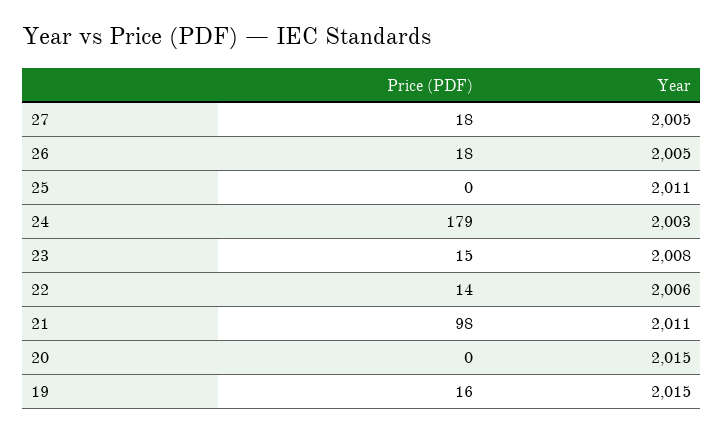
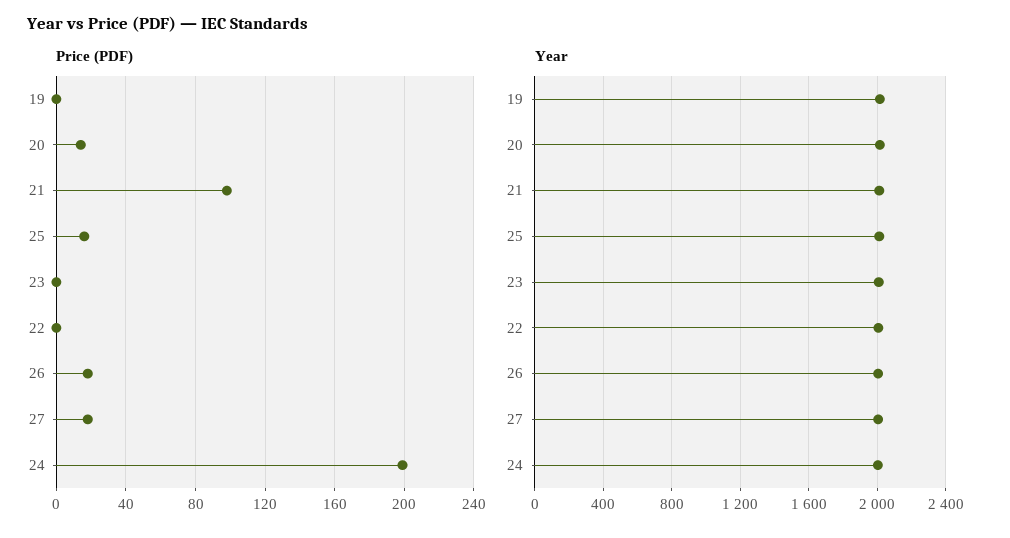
  {
    "Price (PDF)": {
      "27": 18,
      "26": 18,
-     "25": 0,
+     "25": 15,
-     "24": 179,
+     "24": 200,
-     "23": 15,
+     "23": 0,
-     "22": 14,
+     "22": 0,
      "21": 98,
-     "20": 0,
+     "20": 15,
-     "19": 16
+     "19": 0
    },
    "Year": {
      "27": 2005,
      "26": 2005,
      "25": 2011,
      "24": 2003,
      "23": 2008,
      "22": 2006,
      "21": 2011,
      "20": 2015,
      "19": 2015
    }
  }

